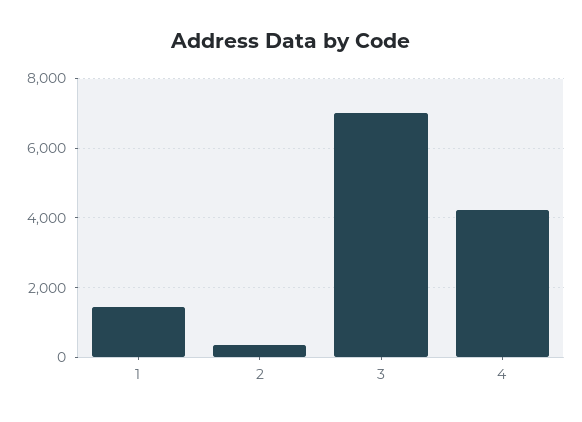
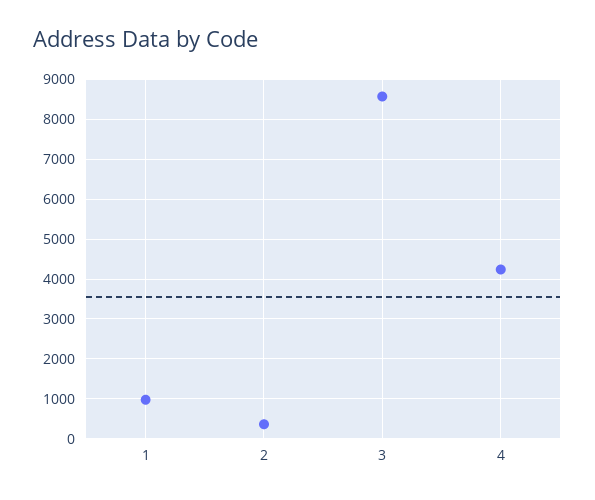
  {
-   "1": 1400,
+   "1": 1000,
    "2": 400,
-   "3": 7000,
+   "3": 8600,
    "4": 4200
  }

